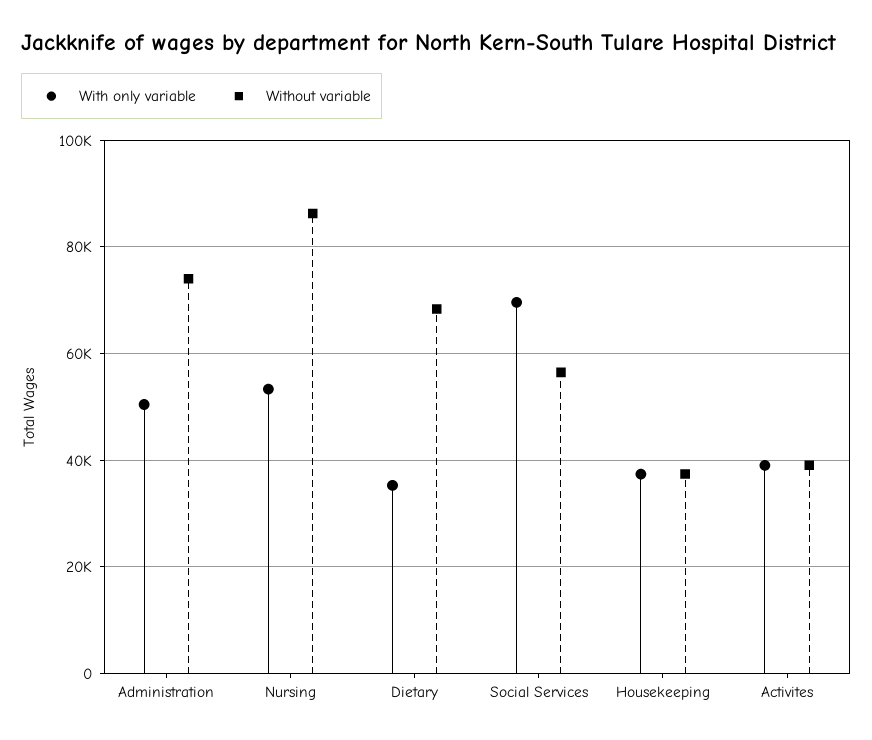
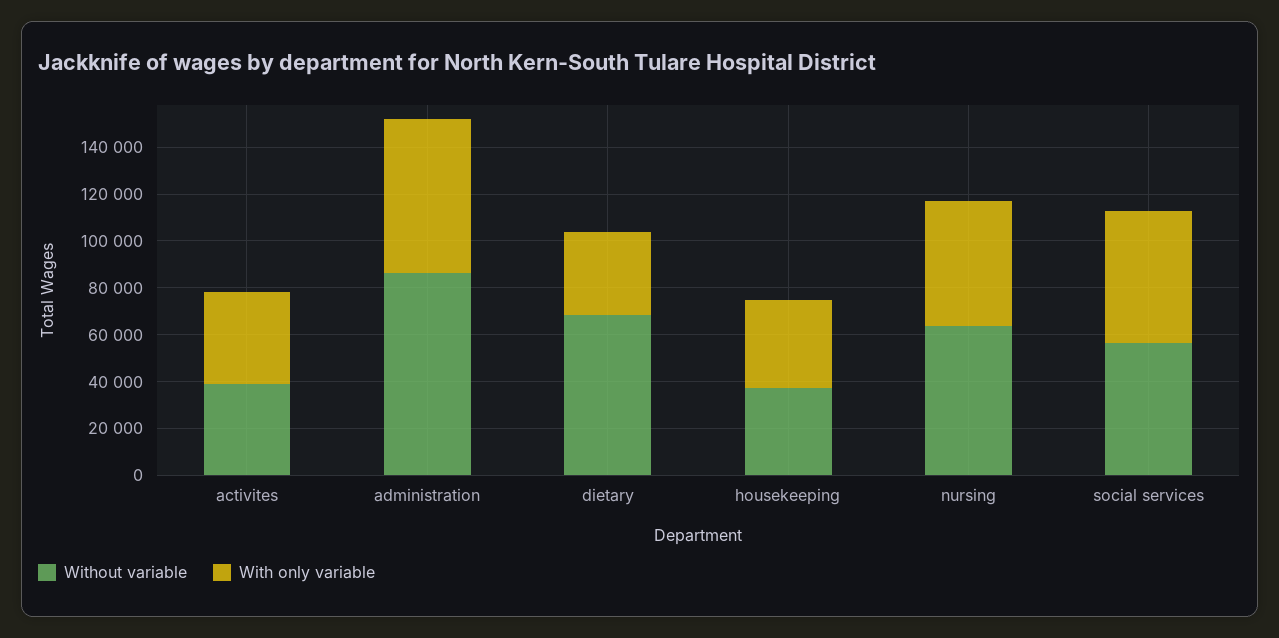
  {
    "With only variable": {
-     "Administration": 50000,
+     "Administration": 65000,
      "Nursing": 54000,
      "Dietary": 36000,
-     "Social Services": 70000,
+     "Social Services": 55000,
      "Housekeeping": 38000,
      "Activites": 40000
    },
    "Without variable": {
-     "Administration": 74000,
+     "Administration": 85000,
-     "Nursing": 86000,
+     "Nursing": 65000,
      "Dietary": 68000,
      "Social Services": 56000,
      "Housekeeping": 38000,
      "Activites": 40000
    }
  }

